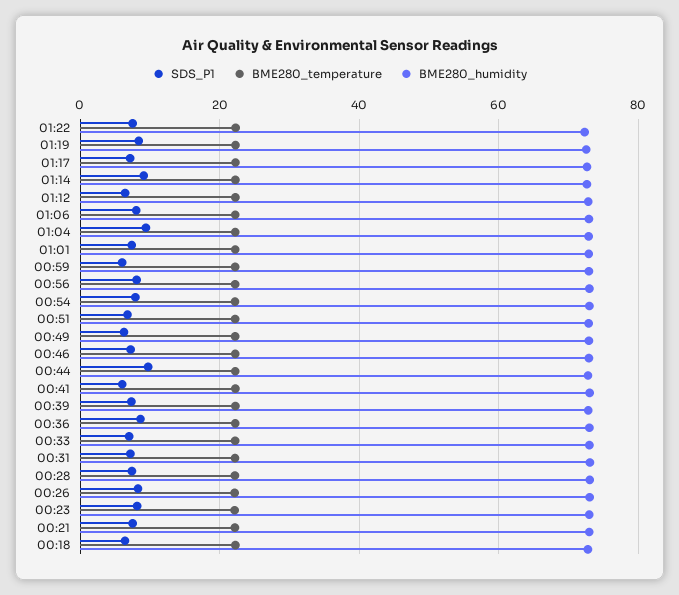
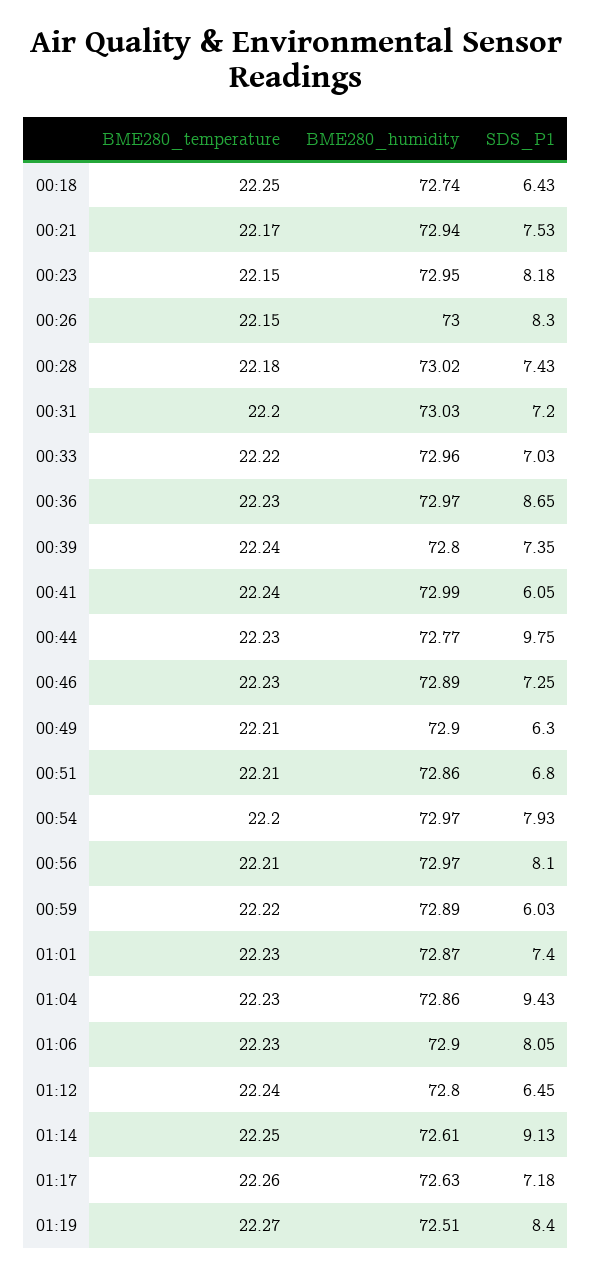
  {
    "SDS_P1": {
-     "01:22": 8,
      "01:19": 8.4,
      "01:17": 7.18,
      "01:14": 9.13,
      "01:12": 6.45,
      "01:06": 8.05,
      "01:04": 9.43,
      "01:01": 7.4,
      "00:59": 6.03,
      "00:56": 8.1,
      "00:54": 7.93,
      "00:51": 6.8,
      "00:49": 6.3,
      "00:46": 7.25,
      "00:44": 9.75,
      "00:41": 6.05,
      "00:39": 7.35,
      "00:36": 8.65,
      "00:33": 7.03,
      "00:31": 7.2,
      "00:28": 7.43,
      "00:26": 8.3,
      "00:23": 8.18,
      "00:21": 7.53,
      "00:18": 6.43
    },
    "BME280_temperature": {
-     "01:22": 22,
      "01:19": 22.27,
      "01:17": 22.26,
      "01:14": 22.25,
      "01:12": 22.24,
      "01:06": 22.23,
      "01:04": 22.23,
      "01:01": 22.23,
      "00:59": 22.22,
      "00:56": 22.21,
      "00:54": 22.2,
      "00:51": 22.21,
      "00:49": 22.21,
      "00:46": 22.23,
      "00:44": 22.23,
      "00:41": 22.24,
      "00:39": 22.24,
      "00:36": 22.23,
      "00:33": 22.22,
      "00:31": 22.2,
      "00:28": 22.18,
      "00:26": 22.15,
      "00:23": 22.15,
      "00:21": 22.17,
      "00:18": 22.25
    },
    "BME280_humidity": {
-     "01:22": 72,
      "01:19": 72.51,
      "01:17": 72.63,
      "01:14": 72.61,
      "01:12": 72.8,
      "01:06": 72.9,
      "01:04": 72.86,
      "01:01": 72.87,
      "00:59": 72.89,
      "00:56": 72.97,
      "00:54": 72.97,
      "00:51": 72.86,
      "00:49": 72.9,
      "00:46": 72.89,
      "00:44": 72.77,
      "00:41": 72.99,
      "00:39": 72.8,
      "00:36": 72.97,
      "00:33": 72.96,
      "00:31": 73.03,
      "00:28": 73.02,
      "00:26": 73,
      "00:23": 72.95,
      "00:21": 72.94,
      "00:18": 72.74
    }
  }

